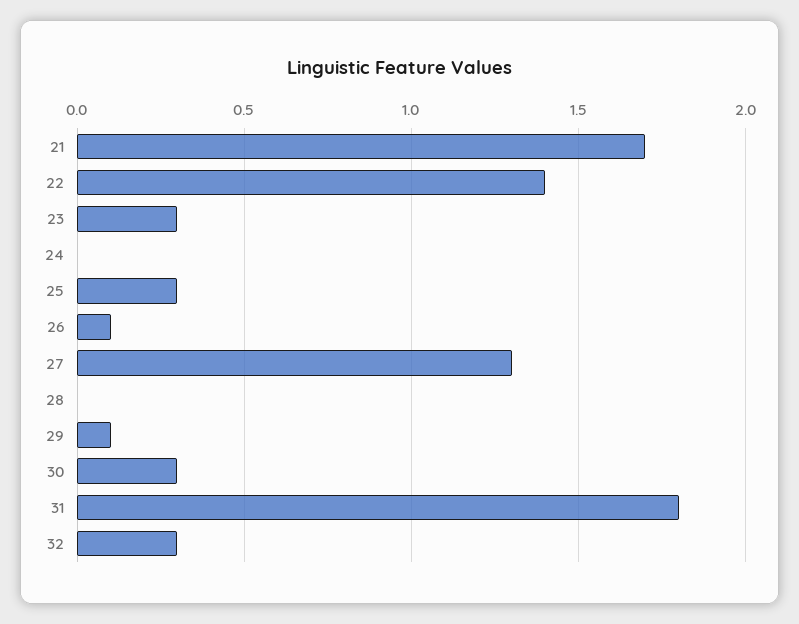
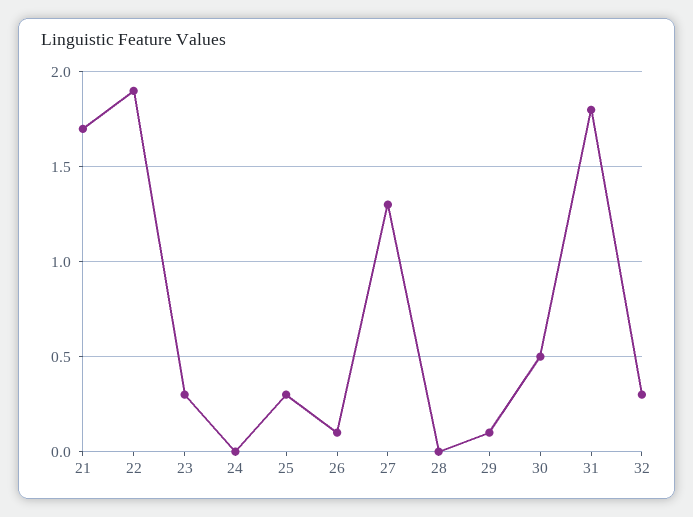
  {
    "21": 1.7,
-   "22": 1.4,
+   "22": 1.9,
    "23": 0.3,
    "24": 0,
    "25": 0.3,
    "26": 0.1,
    "27": 1.3,
    "28": 0,
    "29": 0.1,
-   "30": 0.3,
+   "30": 0.5,
    "31": 1.8,
    "32": 0.3
  }

